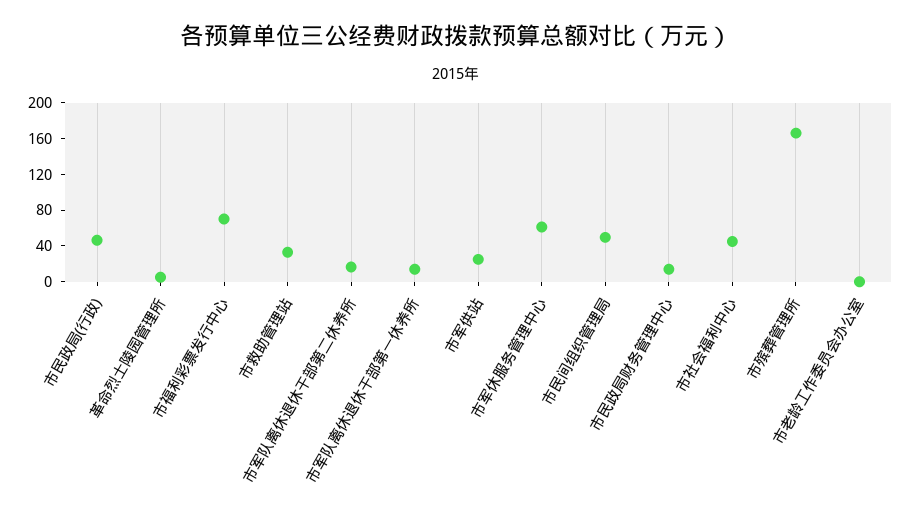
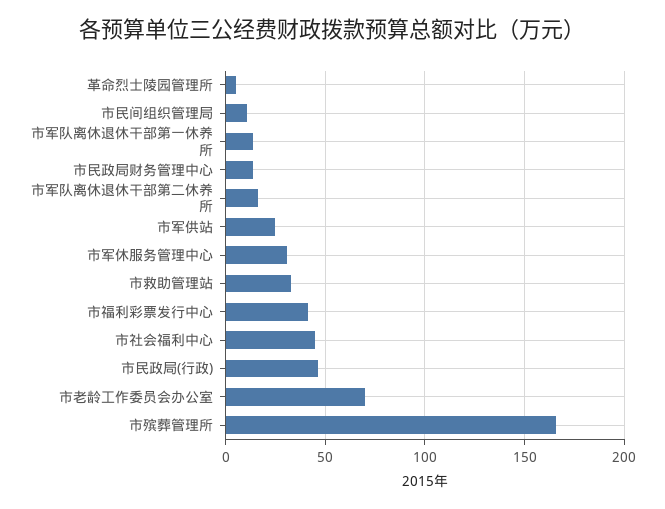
  {
    "市民政局(行政)": 45,
    "革命烈士陵园管理所": 5,
-   "市福利彩票发行中心": 70,
+   "市福利彩票发行中心": 40,
    "市救助管理站": 35,
    "市军队离休退休干部第二休养所": 15,
    "市军队离休退休干部第一休养所": 15,
    "市军供站": 25,
-   "市军休服务管理中心": 60,
+   "市军休服务管理中心": 30,
-   "市民间组织管理局": 50,
+   "市民间组织管理局": 10,
    "市民政局财务管理中心": 15,
    "市社会福利中心": 45,
    "市殡葬管理所": 165,
-   "市老龄工作委员会办公室": 0
+   "市老龄工作委员会办公室": 70
  }

